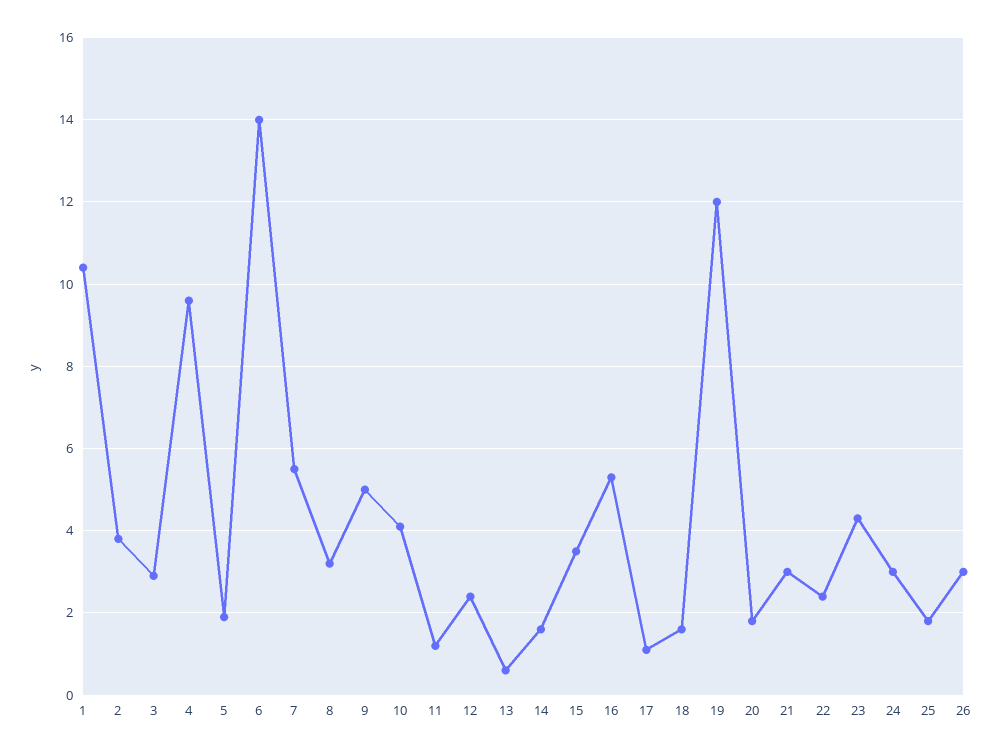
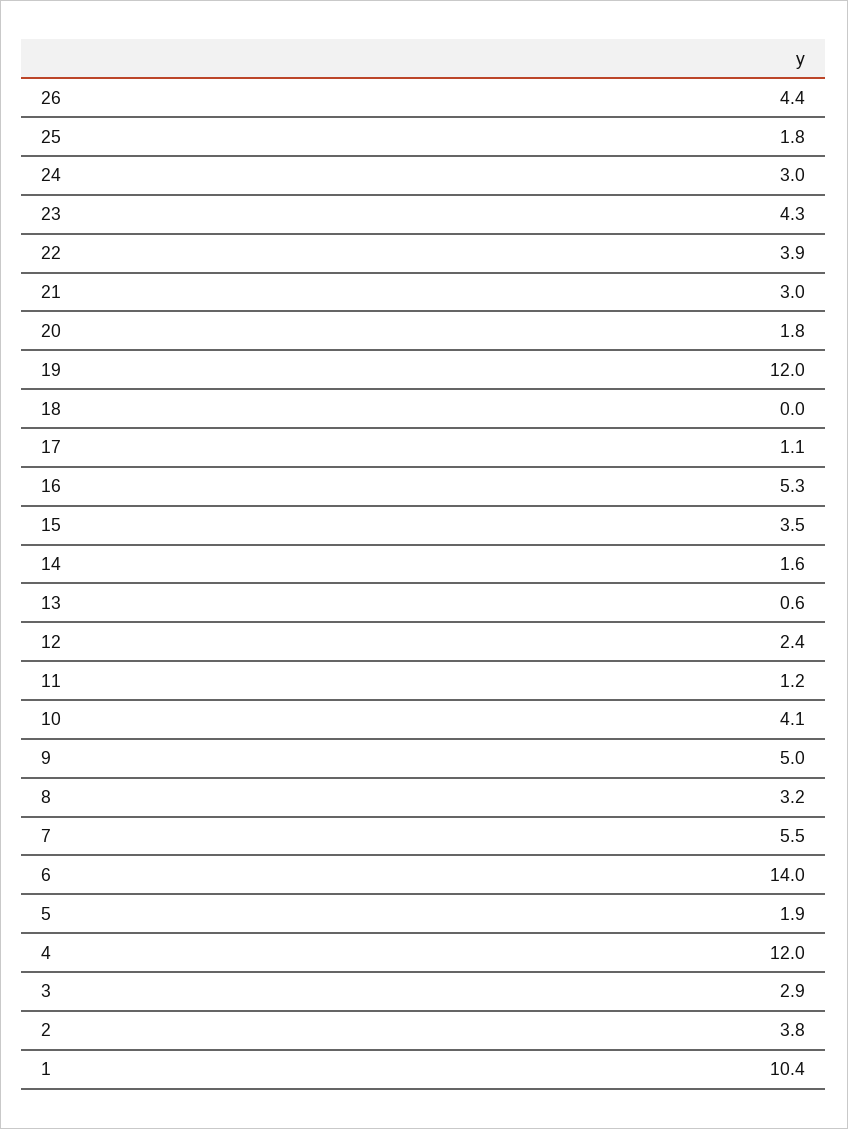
  {
    "1": 10.4,
    "2": 3.8,
    "3": 2.9,
-   "4": 9.5,
+   "4": 12,
    "5": 1.9,
    "6": 14,
    "7": 5.5,
    "8": 3.2,
    "9": 5,
    "10": 4.1,
    "11": 1.2,
    "12": 2.4,
    "13": 0.6,
    "14": 1.6,
    "15": 3.5,
    "16": 5.3,
    "17": 1.1,
-   "18": 1.5,
+   "18": 0,
    "19": 12,
    "20": 1.8,
    "21": 3,
-   "22": 2.5,
+   "22": 3.9,
    "23": 4.3,
    "24": 3,
    "25": 1.8,
-   "26": 3
+   "26": 4.4
  }

